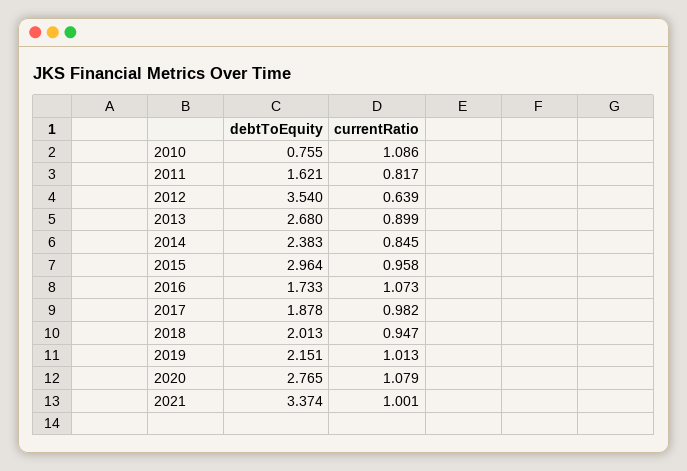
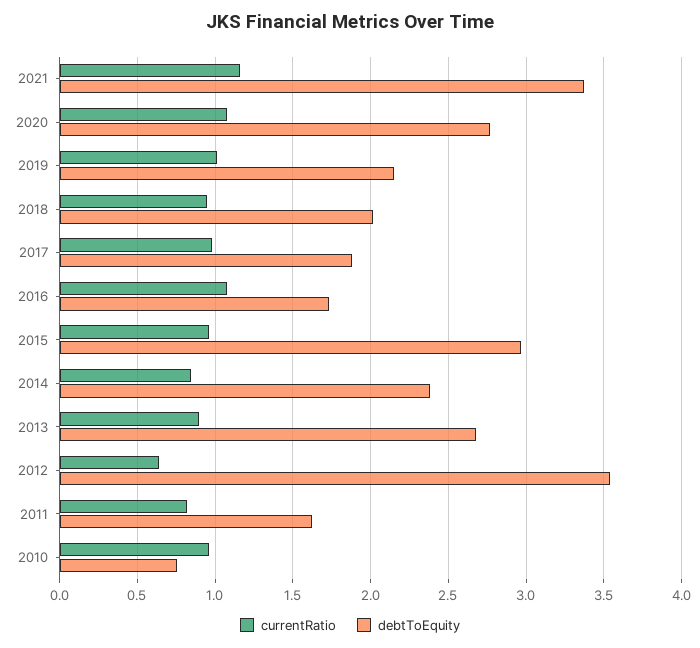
  {
    "debtToEquity": {
      "2010": 0.755,
      "2011": 1.621,
      "2012": 3.54,
      "2013": 2.68,
      "2014": 2.383,
      "2015": 2.964,
      "2016": 1.733,
      "2017": 1.878,
      "2018": 2.013,
      "2019": 2.151,
      "2020": 2.765,
      "2021": 3.374
    },
    "currentRatio": {
-     "2010": 1.086,
+     "2010": 0.95,
      "2011": 0.817,
      "2012": 0.639,
      "2013": 0.899,
      "2014": 0.845,
      "2015": 0.958,
      "2016": 1.073,
      "2017": 0.982,
      "2018": 0.947,
      "2019": 1.013,
      "2020": 1.079,
-     "2021": 1.001
+     "2021": 1.15
    }
  }

